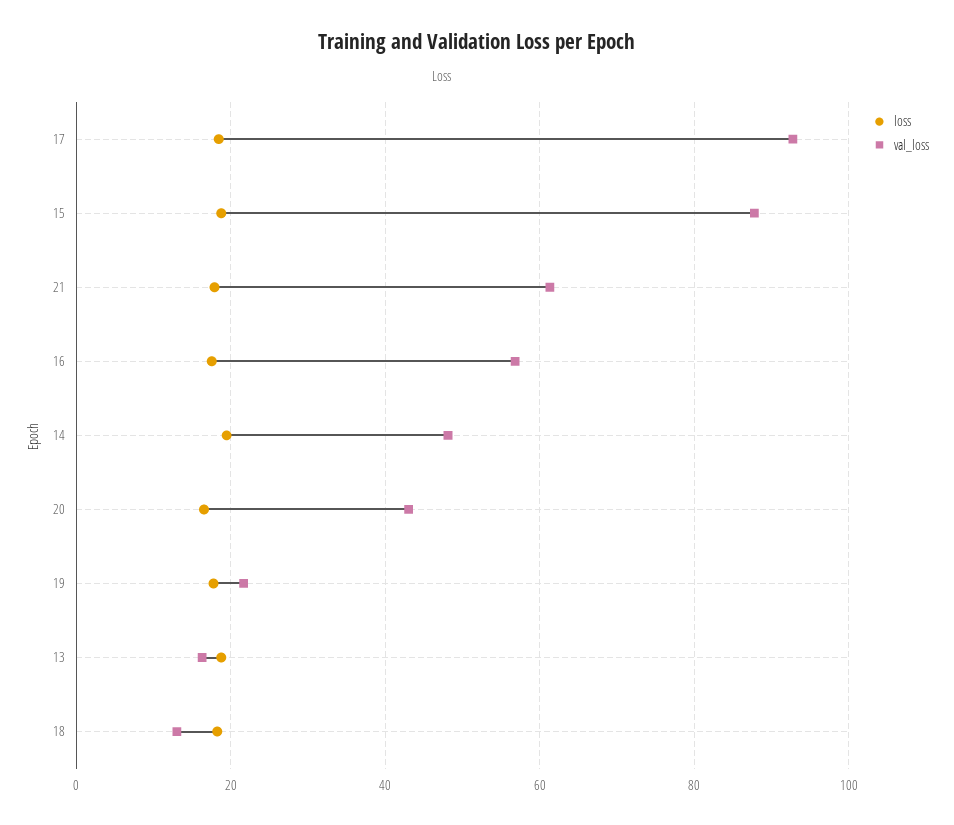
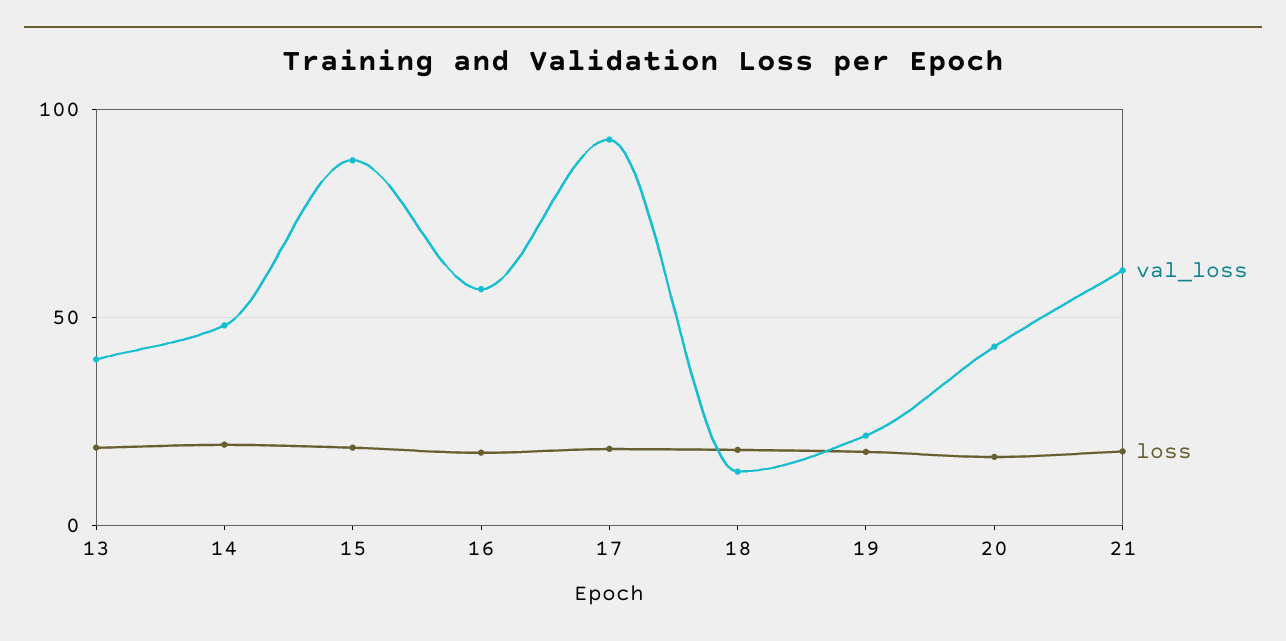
  {
    "loss": {
      "17": 18,
      "15": 18,
      "21": 18,
      "16": 18,
      "14": 20,
      "20": 16,
      "19": 18,
      "13": 18,
      "18": 18
    },
    "val_loss": {
      "17": 92,
      "15": 88,
      "21": 62,
      "16": 56,
      "14": 48,
      "20": 44,
      "19": 22,
-     "13": 16,
+     "13": 40,
      "18": 14
    }
  }

